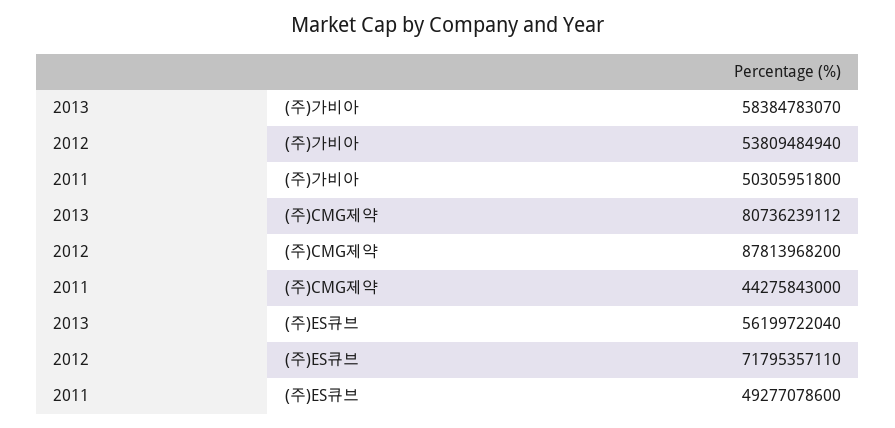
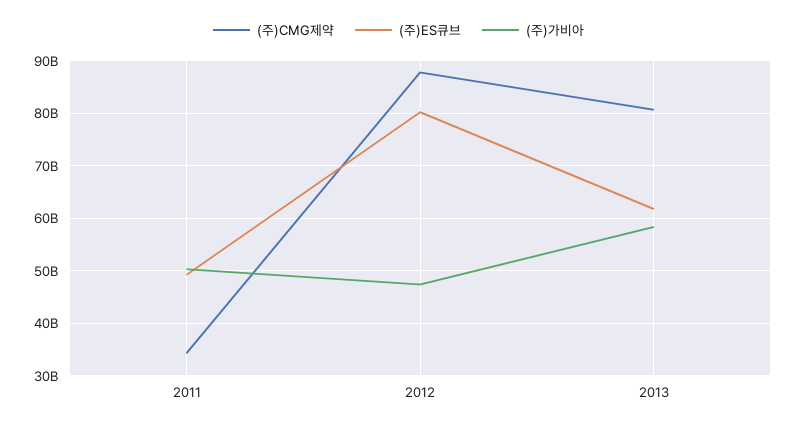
  {
    "(주)가비아": {
      "2013": 58384783070,
-     "2012": 53809484940,
+     "2012": 48000000000,
      "2011": 50305951800
    },
    "(주)CMG제약": {
      "2013": 80736239112,
      "2012": 87813968200,
-     "2011": 44275843000
+     "2011": 34000000000
    },
    "(주)ES큐브": {
-     "2013": 56199722040,
+     "2013": 62000000000,
-     "2012": 71795357110,
+     "2012": 80000000000,
      "2011": 49277078600
    }
  }

